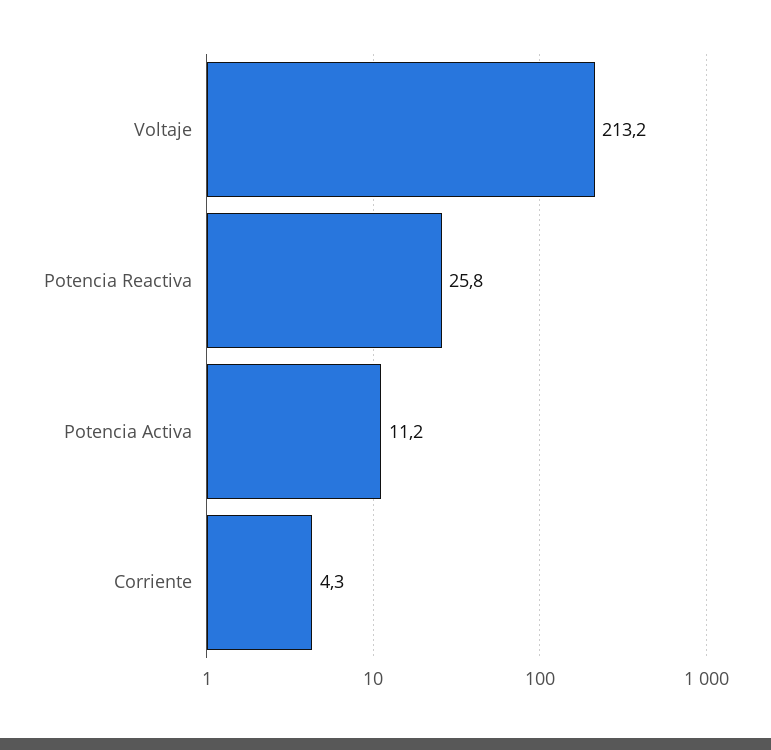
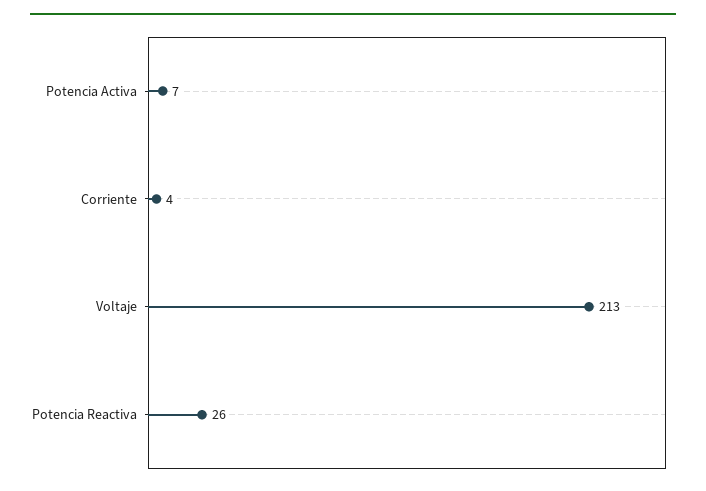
  {
    "Voltaje": 213.2,
    "Potencia Reactiva": 25.8,
-   "Potencia Activa": 11.2,
+   "Potencia Activa": 7,
    "Corriente": 4.3
  }

